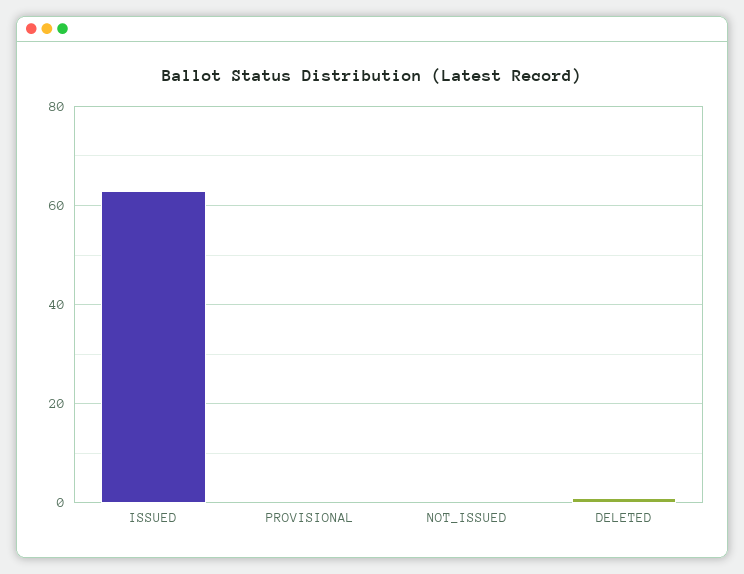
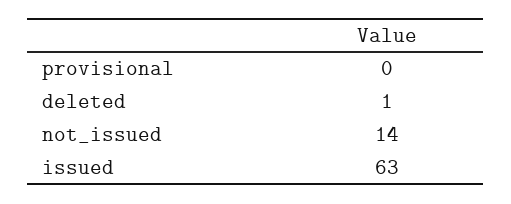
  {
    "ISSUED": 63,
    "PROVISIONAL": 0,
-   "NOT_ISSUED": 0,
+   "NOT_ISSUED": 14,
    "DELETED": 1
  }

